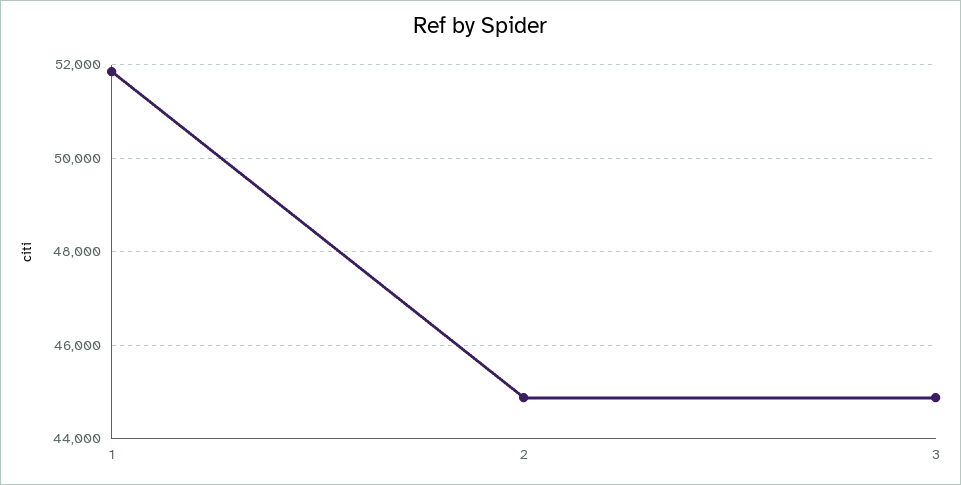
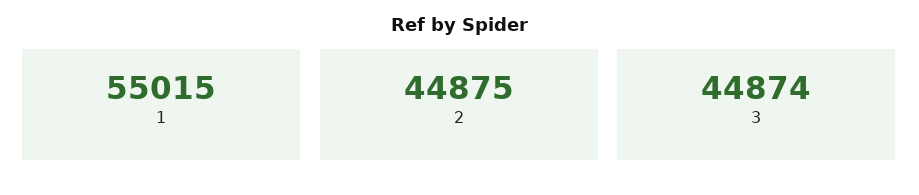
  {
-   "1": 51800,
+   "1": 55015,
    "2": 44875,
    "3": 44874
  }

